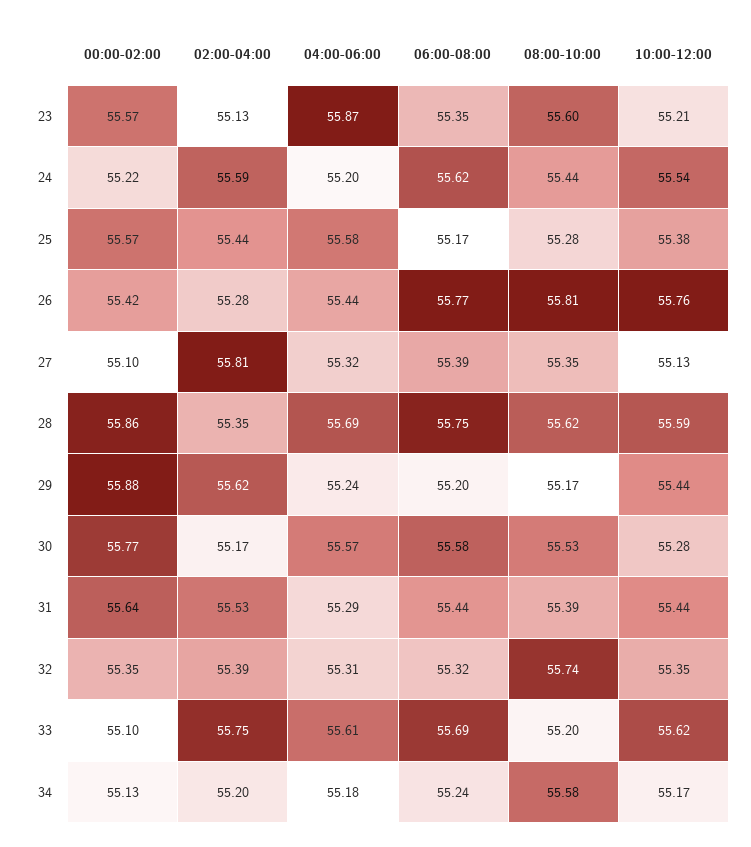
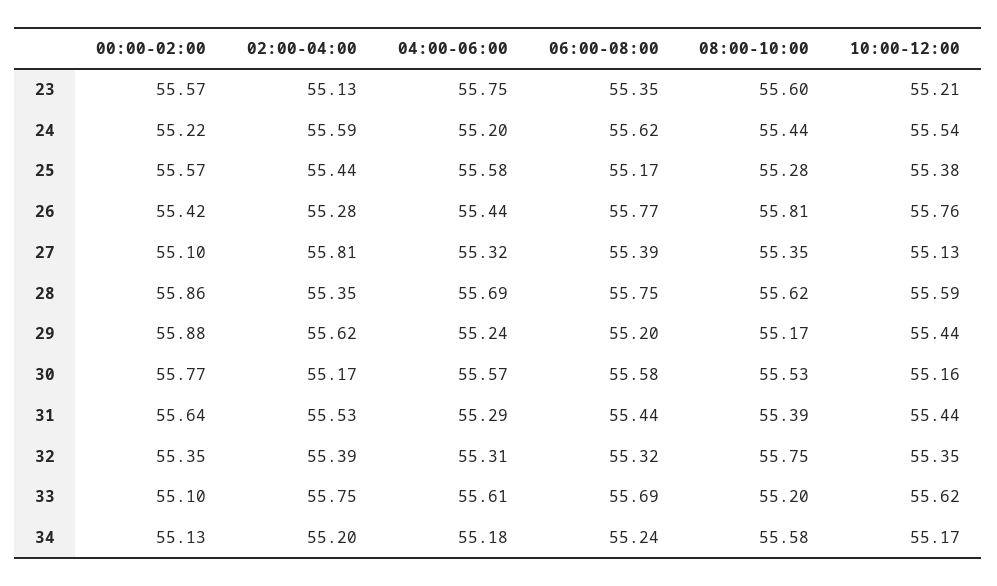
  {
    "00:00-02:00": {
      "23": 55.57,
      "24": 55.22,
      "25": 55.57,
      "26": 55.42,
      "27": 55.1,
      "28": 55.86,
      "29": 55.88,
      "30": 55.77,
      "31": 55.64,
      "32": 55.35,
      "33": 55.1,
      "34": 55.13
    },
    "02:00-04:00": {
      "23": 55.13,
      "24": 55.59,
      "25": 55.44,
      "26": 55.28,
      "27": 55.81,
      "28": 55.35,
      "29": 55.62,
      "30": 55.17,
      "31": 55.53,
      "32": 55.39,
      "33": 55.75,
      "34": 55.2
    },
    "04:00-06:00": {
-     "23": 55.87,
+     "23": 55.75,
      "24": 55.2,
      "25": 55.58,
      "26": 55.44,
      "27": 55.32,
      "28": 55.69,
      "29": 55.24,
      "30": 55.57,
      "31": 55.29,
      "32": 55.31,
      "33": 55.61,
      "34": 55.18
    },
    "06:00-08:00": {
      "23": 55.35,
      "24": 55.62,
      "25": 55.17,
      "26": 55.77,
      "27": 55.39,
      "28": 55.75,
      "29": 55.2,
      "30": 55.58,
      "31": 55.44,
      "32": 55.32,
      "33": 55.69,
      "34": 55.24
    },
    "08:00-10:00": {
      "23": 55.6,
      "24": 55.44,
      "25": 55.28,
      "26": 55.81,
      "27": 55.35,
      "28": 55.62,
      "29": 55.17,
      "30": 55.53,
      "31": 55.39,
-     "32": 55.74,
+     "32": 55.75,
      "33": 55.2,
      "34": 55.58
    },
    "10:00-12:00": {
      "23": 55.21,
      "24": 55.54,
      "25": 55.38,
      "26": 55.76,
      "27": 55.13,
      "28": 55.59,
      "29": 55.44,
-     "30": 55.28,
+     "30": 55.16,
      "31": 55.44,
      "32": 55.35,
      "33": 55.62,
      "34": 55.17
    }
  }

